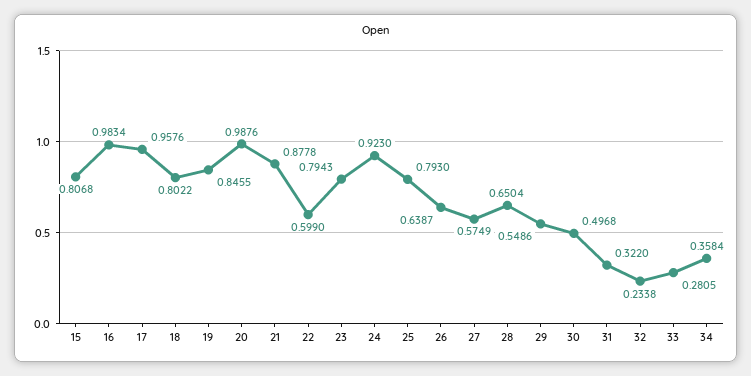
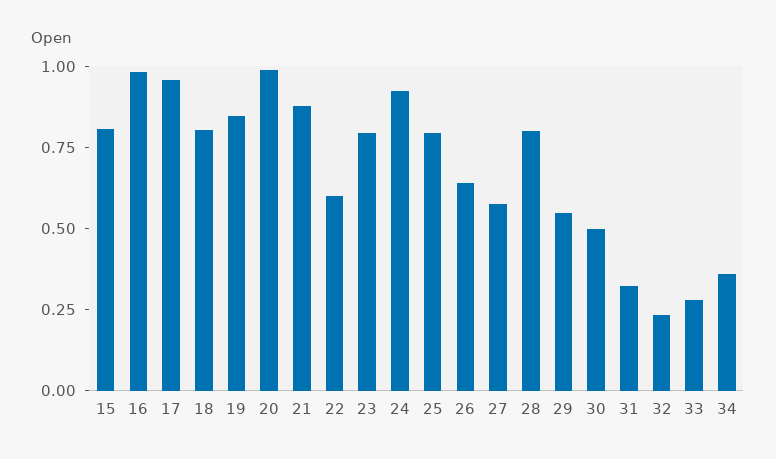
  {
    "15": 0.8068,
    "16": 0.9834,
    "17": 0.9576,
    "18": 0.8022,
    "19": 0.8455,
    "20": 0.9876,
    "21": 0.8778,
    "22": 0.599,
    "23": 0.7943,
    "24": 0.923,
    "25": 0.793,
    "26": 0.6387,
    "27": 0.5749,
-   "28": 0.6504,
+   "28": 0.8,
    "29": 0.5486,
    "30": 0.4968,
    "31": 0.322,
    "32": 0.2338,
    "33": 0.2805,
    "34": 0.3584
  }

